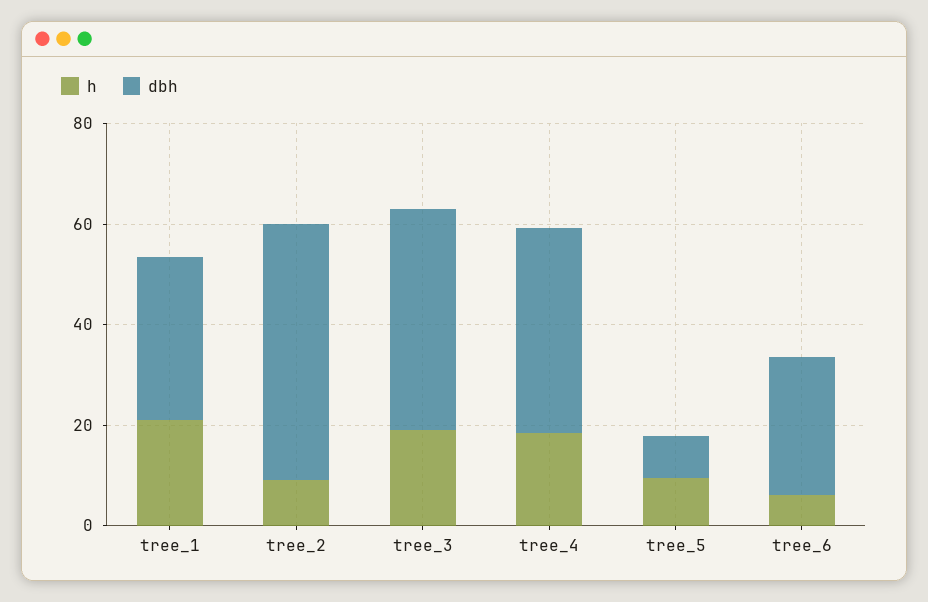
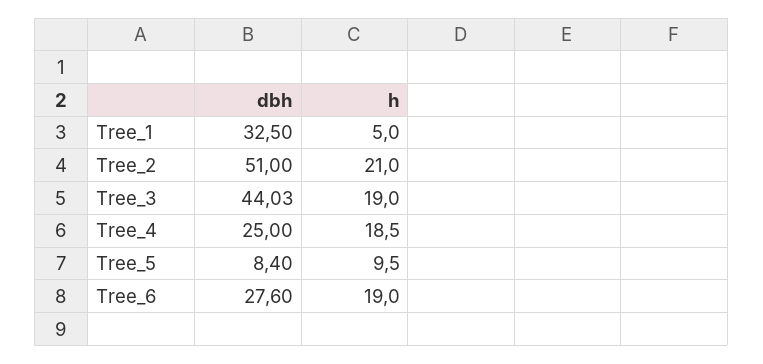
  {
    "h": {
-     "tree_1": 20,
+     "tree_1": 5,
-     "tree_2": 10,
+     "tree_2": 21,
      "tree_3": 19,
      "tree_4": 18.5,
      "tree_5": 9.5,
-     "tree_6": 5
+     "tree_6": 19
    },
    "dbh": {
      "tree_1": 32.5,
      "tree_2": 51,
      "tree_3": 44.03,
-     "tree_4": 40,
+     "tree_4": 25,
      "tree_5": 8.4,
      "tree_6": 27.6
    }
  }

